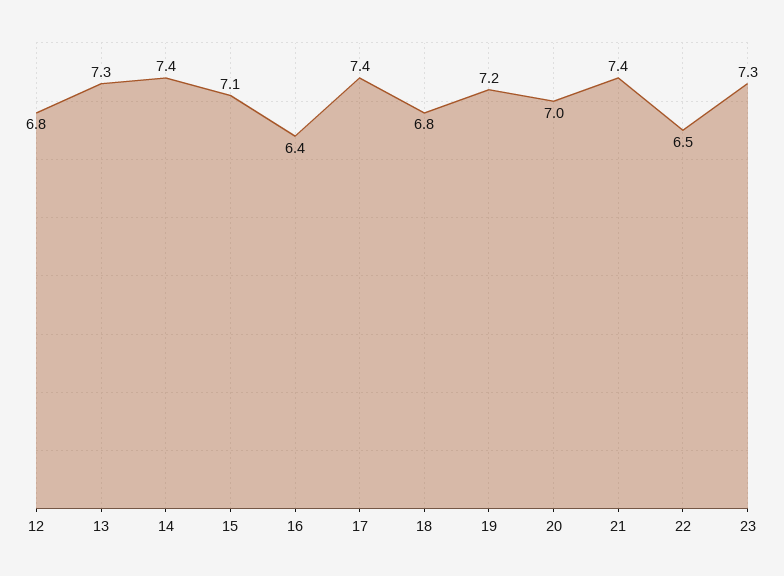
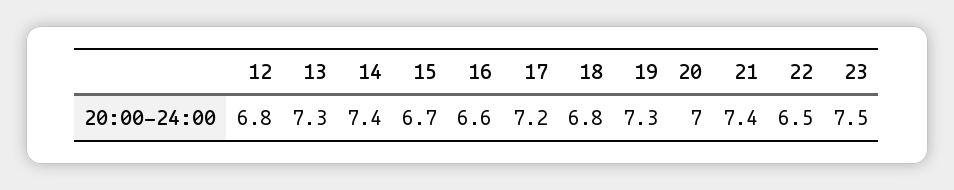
  {
    "12": 6.8,
    "13": 7.3,
    "14": 7.4,
-   "15": 7.1,
+   "15": 6.7,
-   "16": 6.4,
+   "16": 6.6,
-   "17": 7.4,
+   "17": 7.2,
    "18": 6.8,
-   "19": 7.2,
+   "19": 7.3,
    "20": 7,
    "21": 7.4,
    "22": 6.5,
-   "23": 7.3
+   "23": 7.5
  }

